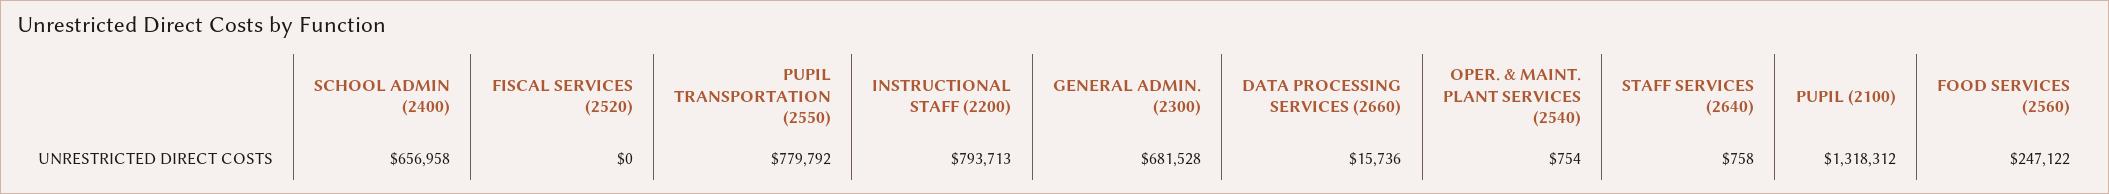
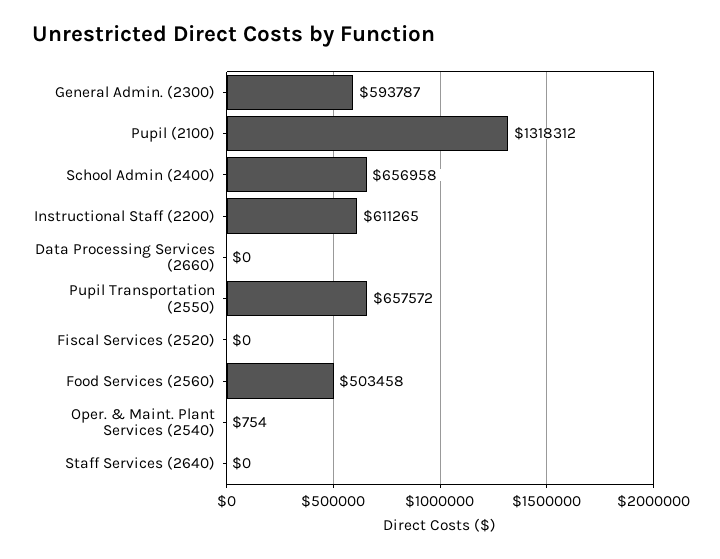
  {
    "SCHOOL ADMIN (2400)": 656958,
    "FISCAL SERVICES (2520)": 0,
-   "PUPIL TRANSPORTATION (2550)": 779792,
+   "PUPIL TRANSPORTATION (2550)": 657572,
-   "INSTRUCTIONAL STAFF (2200)": 793713,
+   "INSTRUCTIONAL STAFF (2200)": 611265,
-   "GENERAL ADMIN. (2300)": 681528,
+   "GENERAL ADMIN. (2300)": 593787,
-   "DATA PROCESSING SERVICES (2660)": 15736,
+   "DATA PROCESSING SERVICES (2660)": 0,
    "OPER. & MAINT. PLANT SERVICES (2540)": 754,
-   "STAFF SERVICES (2640)": 758,
+   "STAFF SERVICES (2640)": 0,
    "PUPIL (2100)": 1318312,
-   "FOOD SERVICES (2560)": 247122
+   "FOOD SERVICES (2560)": 503458
  }

